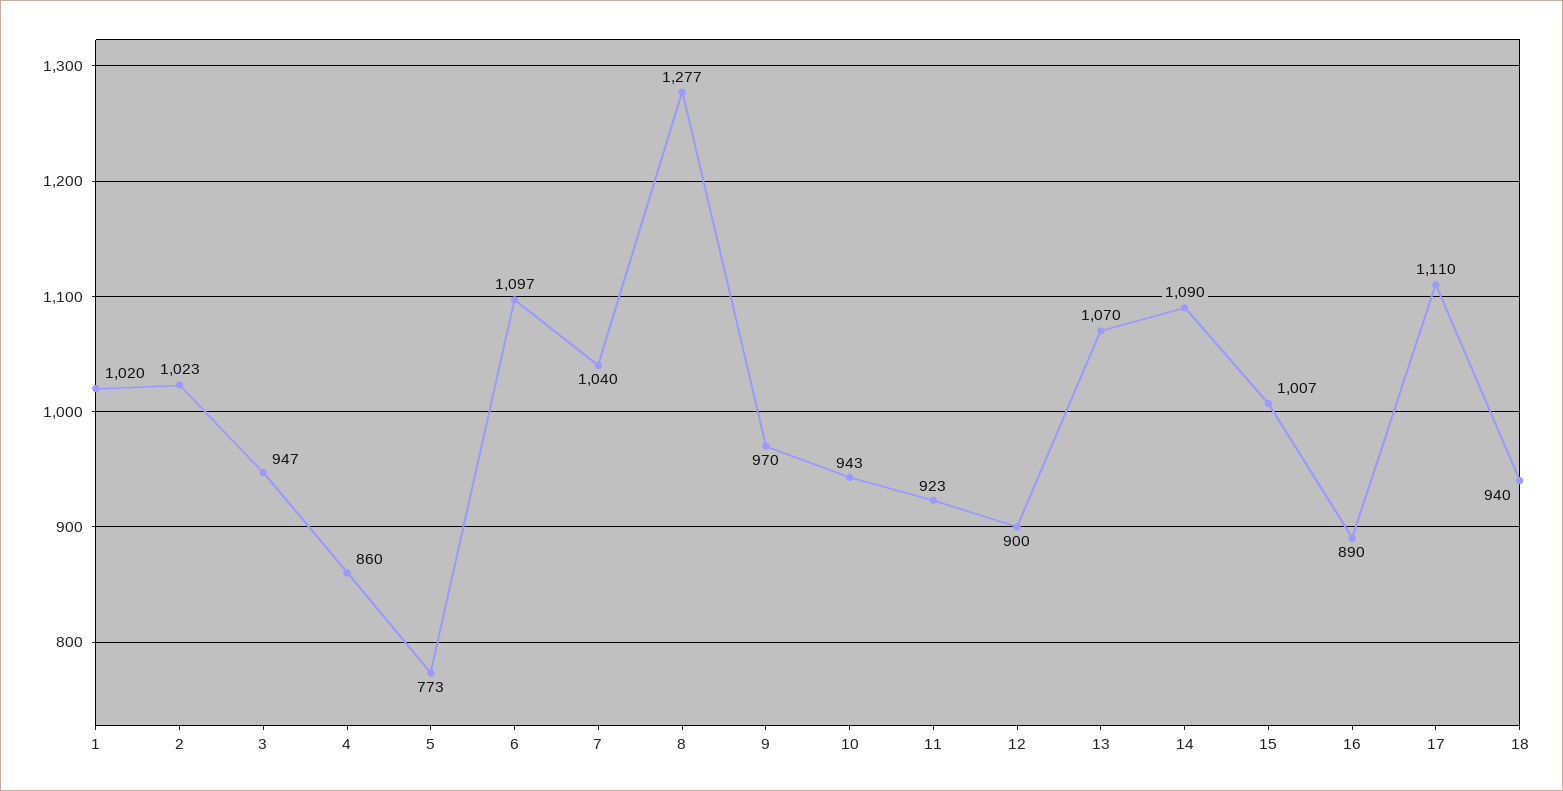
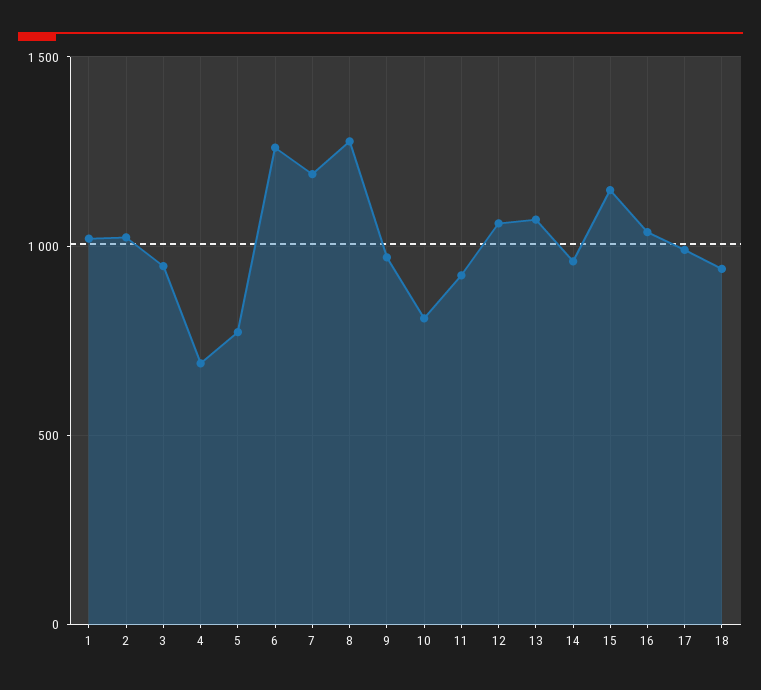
  {
    "1": 1020,
    "2": 1023,
    "3": 947,
-   "4": 860,
+   "4": 700,
    "5": 773,
-   "6": 1097,
+   "6": 1250,
-   "7": 1040,
+   "7": 1200,
    "8": 1277,
    "9": 970,
-   "10": 943,
+   "10": 800,
    "11": 923,
-   "12": 900,
+   "12": 1050,
    "13": 1070,
-   "14": 1090,
+   "14": 950,
-   "15": 1007,
+   "15": 1150,
-   "16": 890,
+   "16": 1050,
-   "17": 1110,
+   "17": 1000,
    "18": 940
  }

